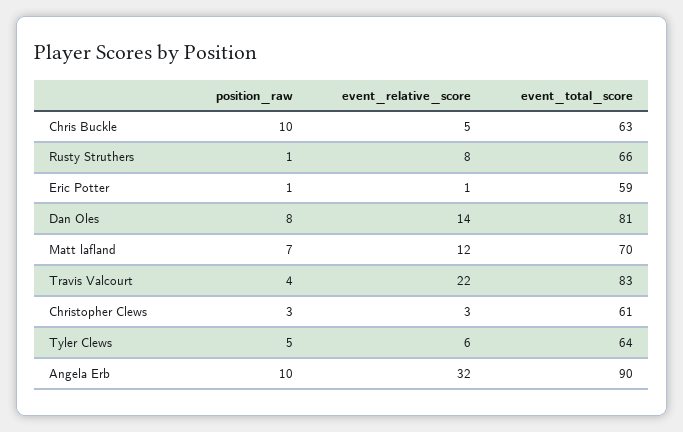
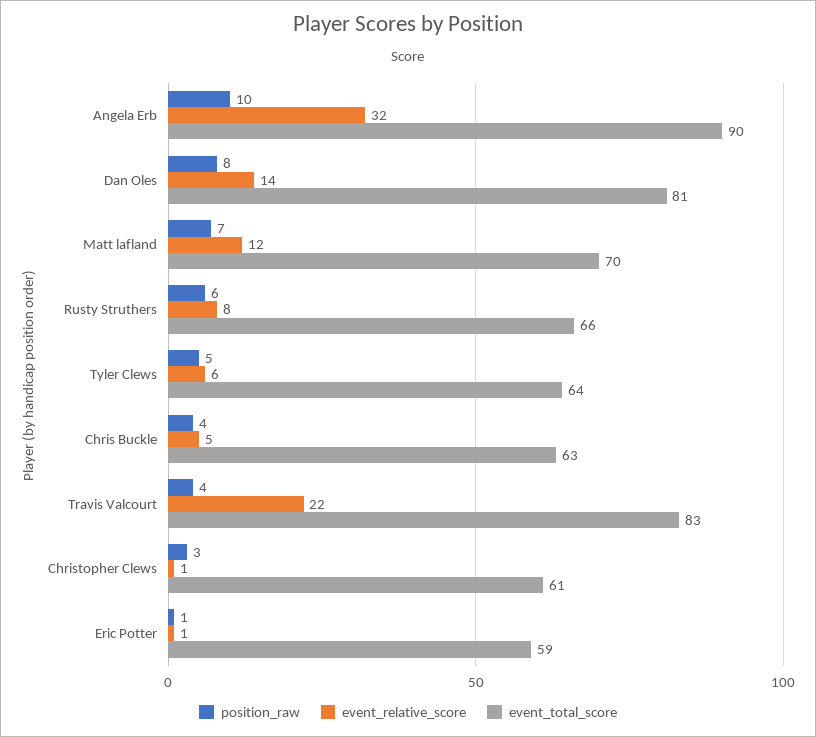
  {
    "position_raw": {
-     "Chris Buckle": 10,
+     "Chris Buckle": 4,
-     "Rusty Struthers": 1,
+     "Rusty Struthers": 6,
      "Eric Potter": 1,
      "Dan Oles": 8,
      "Matt lafland": 7,
      "Travis Valcourt": 4,
      "Christopher Clews": 3,
      "Tyler Clews": 5,
      "Angela Erb": 10
    },
    "event_relative_score": {
      "Chris Buckle": 5,
      "Rusty Struthers": 8,
      "Eric Potter": 1,
      "Dan Oles": 14,
      "Matt lafland": 12,
      "Travis Valcourt": 22,
-     "Christopher Clews": 3,
+     "Christopher Clews": 1,
      "Tyler Clews": 6,
      "Angela Erb": 32
    },
    "event_total_score": {
      "Chris Buckle": 63,
      "Rusty Struthers": 66,
      "Eric Potter": 59,
      "Dan Oles": 81,
      "Matt lafland": 70,
      "Travis Valcourt": 83,
      "Christopher Clews": 61,
      "Tyler Clews": 64,
      "Angela Erb": 90
    }
  }

